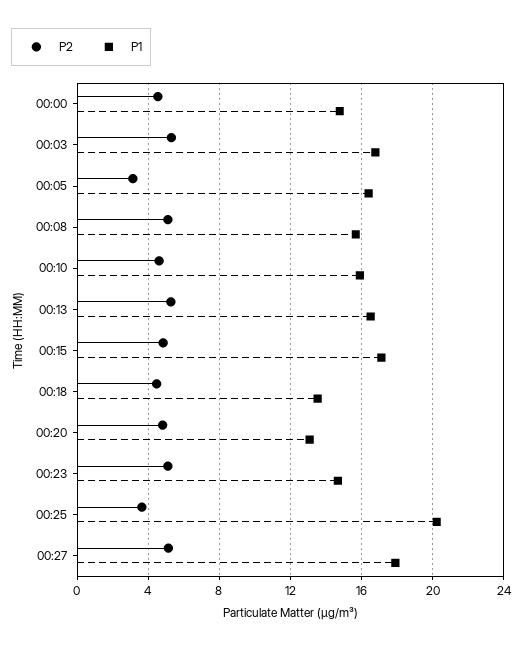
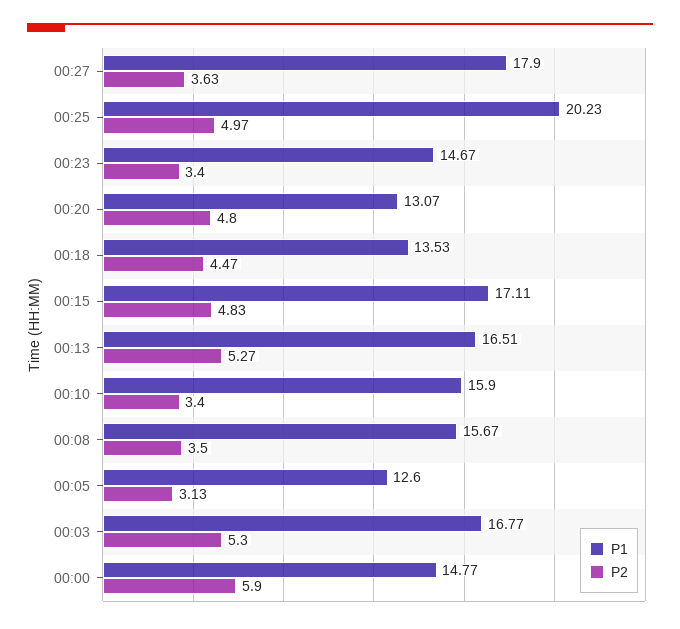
  {
    "P2": {
-     "00:00": 4.5,
+     "00:00": 5.9,
      "00:03": 5.3,
      "00:05": 3.13,
-     "00:08": 5,
+     "00:08": 3.5,
-     "00:10": 4.5,
+     "00:10": 3.4,
      "00:13": 5.27,
      "00:15": 4.83,
      "00:18": 4.47,
      "00:20": 4.8,
-     "00:23": 5,
+     "00:23": 3.4,
-     "00:25": 3.5,
+     "00:25": 4.97,
-     "00:27": 5
+     "00:27": 3.63
    },
    "P1": {
      "00:00": 14.77,
      "00:03": 16.77,
-     "00:05": 16.5,
+     "00:05": 12.6,
      "00:08": 15.67,
      "00:10": 15.9,
      "00:13": 16.51,
      "00:15": 17.11,
      "00:18": 13.53,
      "00:20": 13.07,
      "00:23": 14.67,
      "00:25": 20.23,
      "00:27": 17.9
    }
  }

